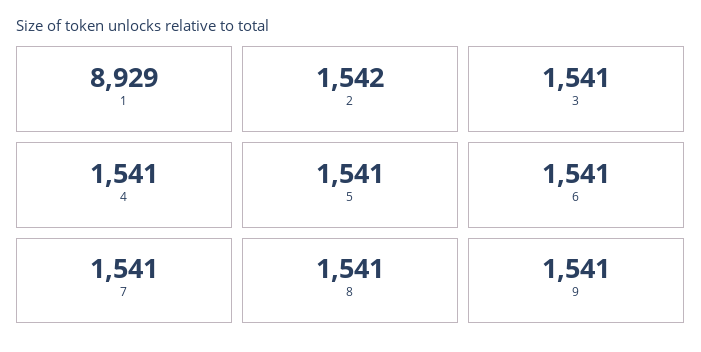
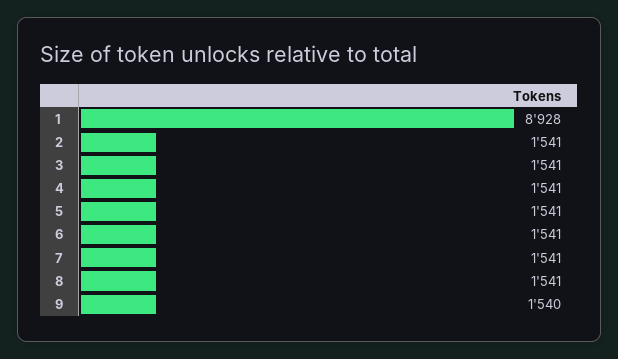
  {
-   "1": 8929,
+   "1": 8928,
-   "2": 1542,
+   "2": 1541,
    "3": 1541,
    "4": 1541,
    "5": 1541,
    "6": 1541,
    "7": 1541,
    "8": 1541,
-   "9": 1541
+   "9": 1540
  }

